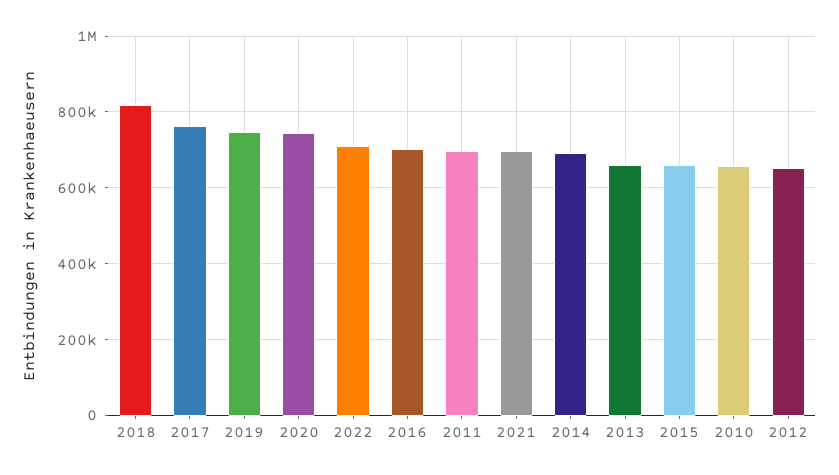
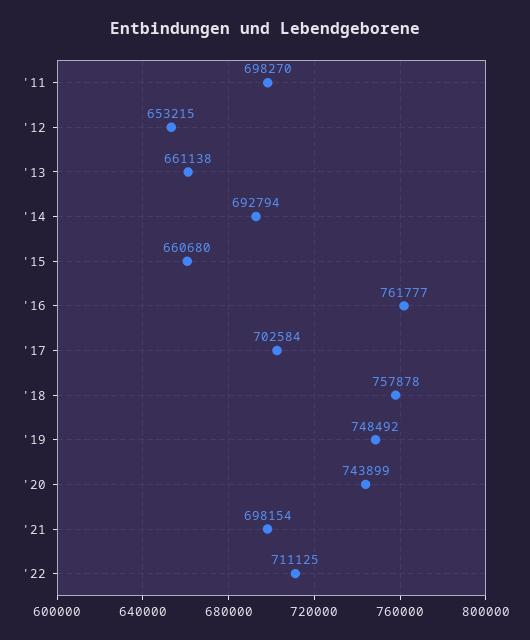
  {
-   "2018": 820000,
+   "2018": 757878,
-   "2017": 760000,
+   "2017": 702584,
    "2019": 748492,
    "2020": 743899,
    "2022": 711125,
-   "2016": 700000,
+   "2016": 761777,
    "2011": 698270,
    "2021": 698154,
    "2014": 692794,
    "2013": 661138,
    "2015": 660680,
-   "2010": 660000,
    "2012": 653215
  }

